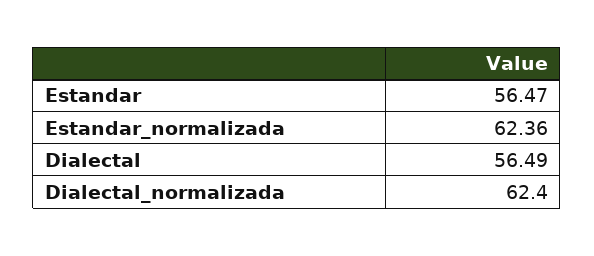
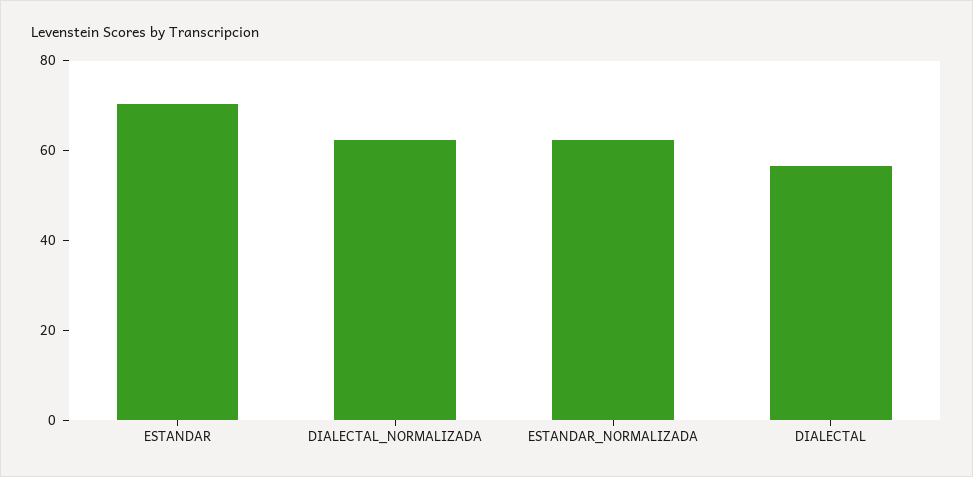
  {
-   "Estandar": 56.47,
+   "Estandar": 70,
    "Estandar_normalizada": 62.36,
    "Dialectal": 56.49,
    "Dialectal_normalizada": 62.4
  }

